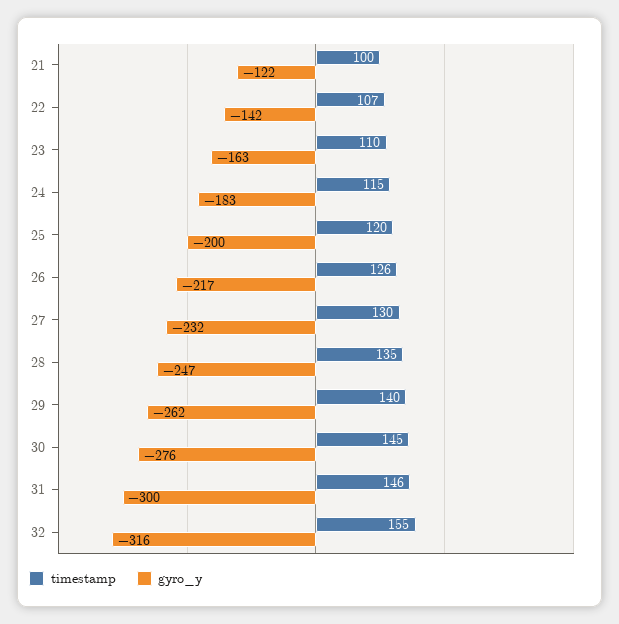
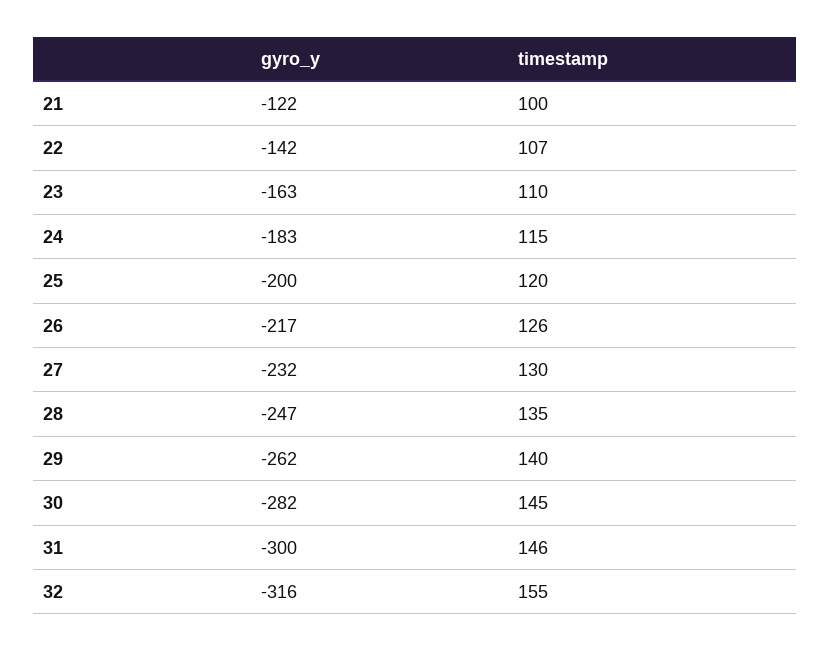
  {
    "timestamp": {
      "21": 100,
      "22": 107,
      "23": 110,
      "24": 115,
      "25": 120,
      "26": 126,
      "27": 130,
      "28": 135,
      "29": 140,
      "30": 145,
      "31": 146,
      "32": 155
    },
    "gyro_y": {
      "21": -122,
      "22": -142,
      "23": -163,
      "24": -183,
      "25": -200,
      "26": -217,
      "27": -232,
      "28": -247,
      "29": -262,
-     "30": -276,
+     "30": -282,
      "31": -300,
      "32": -316
    }
  }

